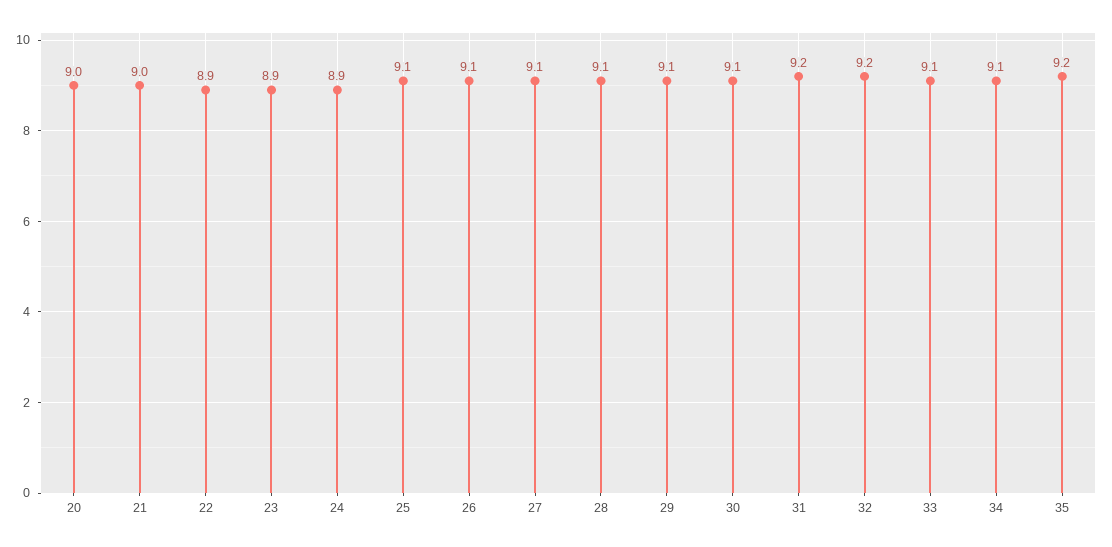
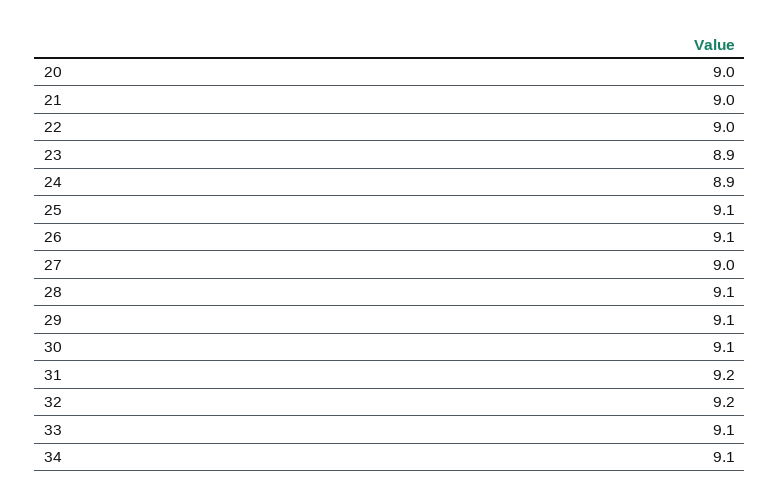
  {
    "20": 9,
    "21": 9,
-   "22": 8.9,
+   "22": 9,
    "23": 8.9,
    "24": 8.9,
    "25": 9.1,
    "26": 9.1,
-   "27": 9.1,
+   "27": 9,
    "28": 9.1,
    "29": 9.1,
    "30": 9.1,
    "31": 9.2,
    "32": 9.2,
    "33": 9.1,
-   "34": 9.1,
+   "34": 9.1
-   "35": 9.2
  }

